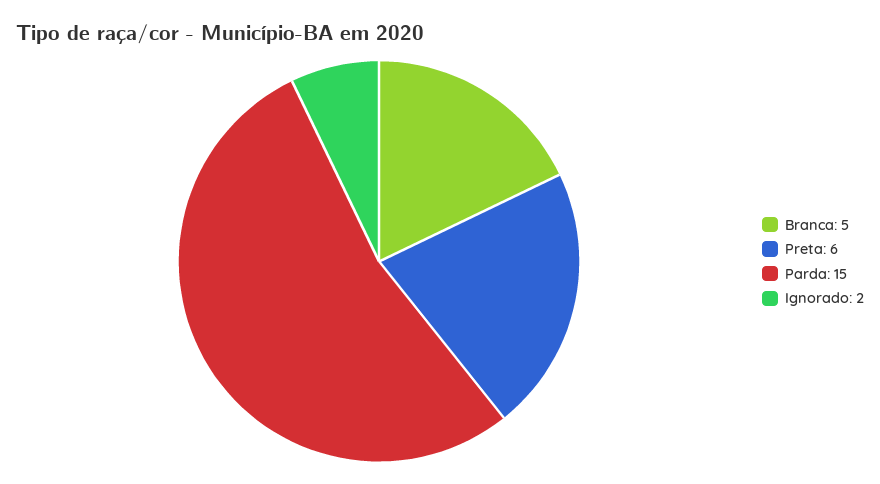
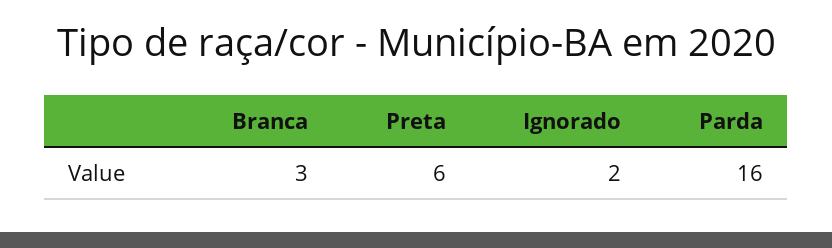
  {
-   "Branca": 5,
+   "Branca": 3,
    "Preta": 6,
-   "Parda": 15,
+   "Parda": 16,
    "Ignorado": 2
  }

